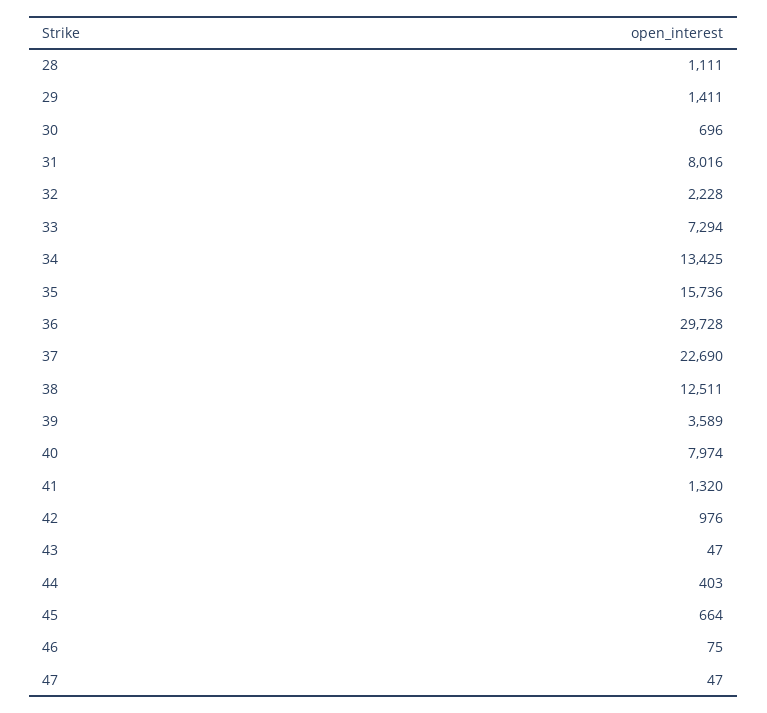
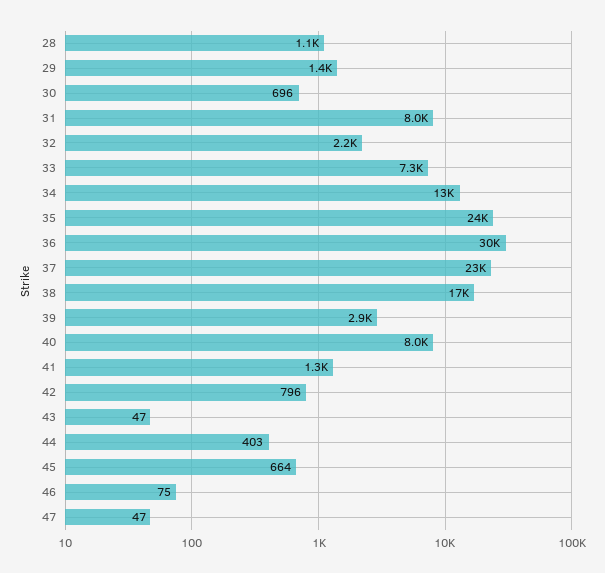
  {
    "28": 1111,
    "29": 1411,
    "30": 696,
    "31": 8016,
    "32": 2228,
    "33": 7294,
    "34": 13425,
-   "35": 15736,
+   "35": 24000,
    "36": 29728,
    "37": 22690,
-   "38": 12511,
+   "38": 17000,
-   "39": 3589,
+   "39": 2900,
    "40": 7974,
    "41": 1320,
-   "42": 976,
+   "42": 796,
    "43": 47,
    "44": 403,
    "45": 664,
    "46": 75,
    "47": 47
  }

